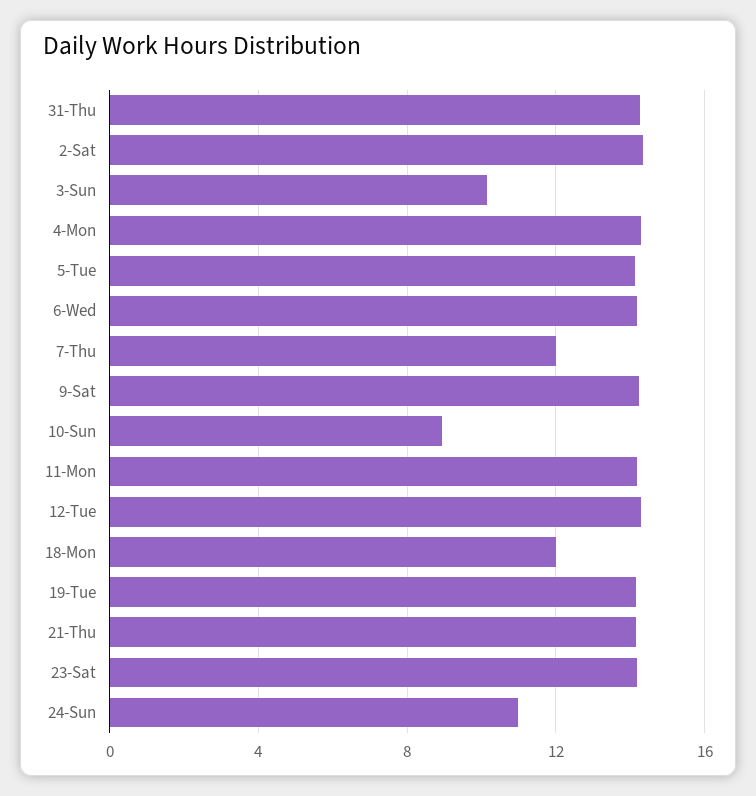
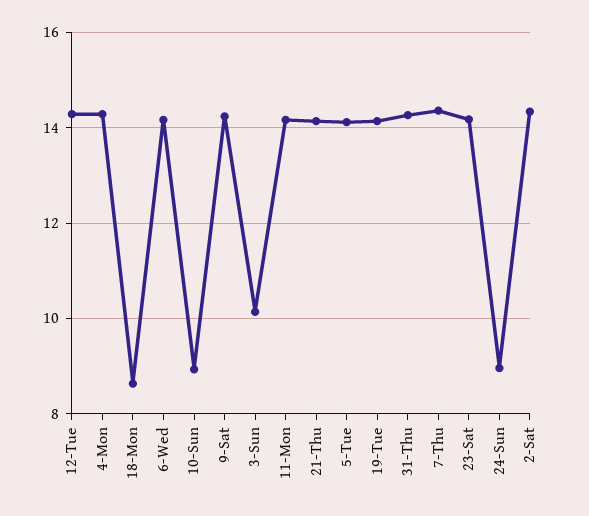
  {
    "31-Thu": 14.2,
    "2-Sat": 14.4,
    "3-Sun": 10.2,
    "4-Mon": 14.2,
    "5-Tue": 14.2,
    "6-Wed": 14.2,
-   "7-Thu": 12,
+   "7-Thu": 14.4,
    "9-Sat": 14.2,
    "10-Sun": 9,
    "11-Mon": 14.2,
    "12-Tue": 14.2,
-   "18-Mon": 12,
+   "18-Mon": 8.6,
    "19-Tue": 14.2,
    "21-Thu": 14.2,
    "23-Sat": 14.2,
-   "24-Sun": 11
+   "24-Sun": 9
  }

